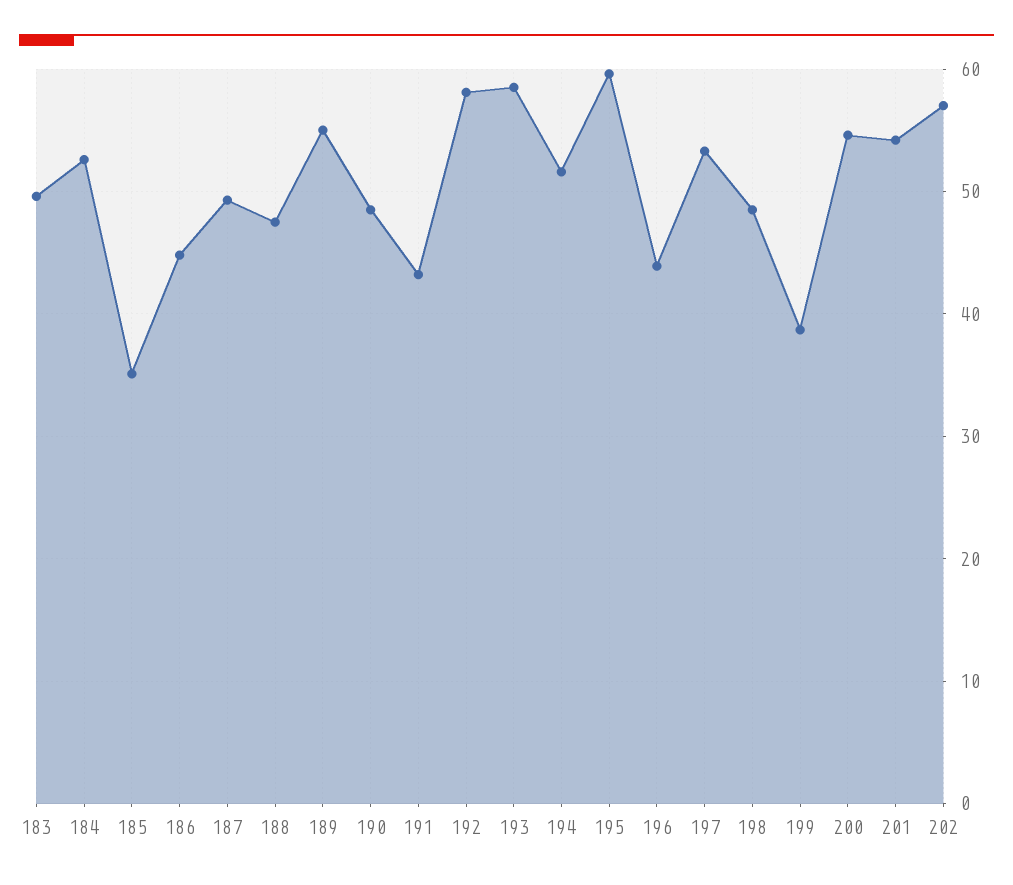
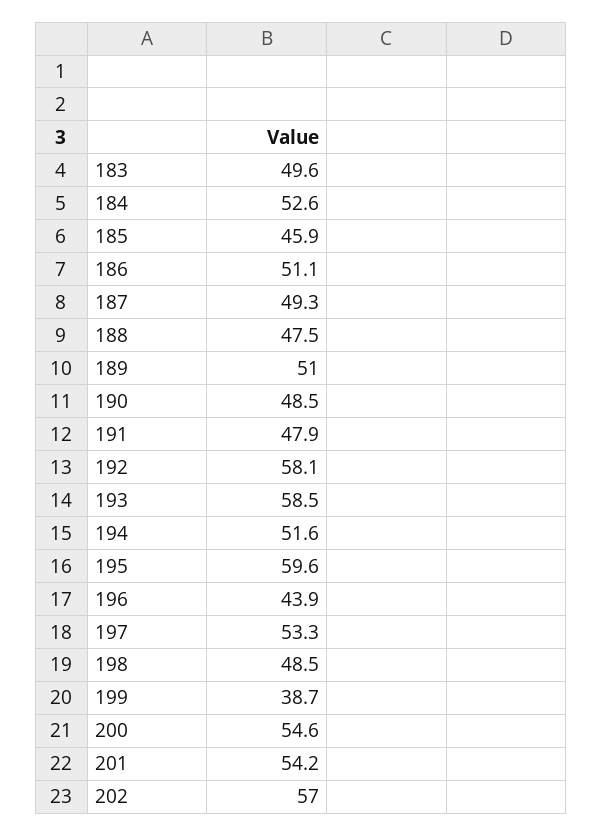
  {
    "183": 49.6,
    "184": 52.6,
-   "185": 35,
+   "185": 45.9,
-   "186": 45,
+   "186": 51.1,
    "187": 49.3,
    "188": 47.5,
-   "189": 55,
+   "189": 51,
    "190": 48.5,
-   "191": 43,
+   "191": 47.9,
    "192": 58.1,
    "193": 58.5,
    "194": 51.6,
    "195": 59.6,
    "196": 43.9,
    "197": 53.3,
    "198": 48.5,
    "199": 38.7,
    "200": 54.6,
    "201": 54.2,
    "202": 57
  }

